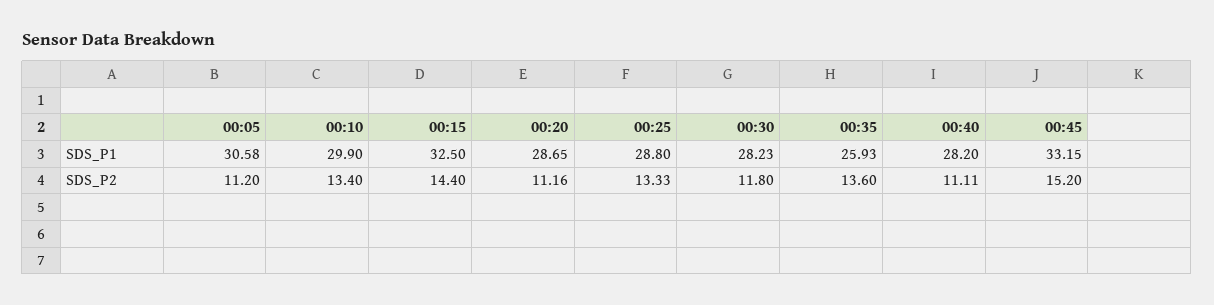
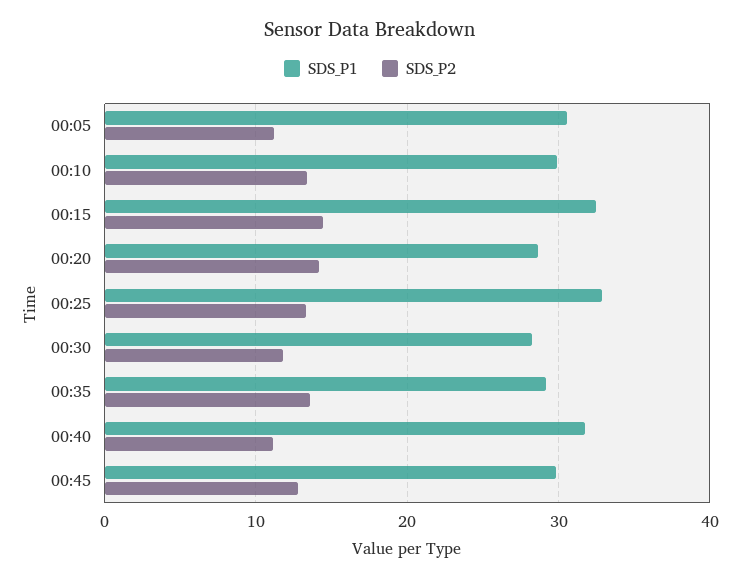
  {
    "SDS_P1": {
      "00:05": 30.58,
      "00:10": 29.9,
      "00:15": 32.5,
      "00:20": 28.65,
-     "00:25": 28.8,
+     "00:25": 33,
      "00:30": 28.23,
-     "00:35": 25.93,
+     "00:35": 29,
-     "00:40": 28.2,
+     "00:40": 32,
-     "00:45": 33.15
+     "00:45": 30
    },
    "SDS_P2": {
      "00:05": 11.2,
      "00:10": 13.4,
      "00:15": 14.4,
-     "00:20": 11.16,
+     "00:20": 14,
      "00:25": 13.33,
      "00:30": 11.8,
      "00:35": 13.6,
      "00:40": 11.11,
-     "00:45": 15.2
+     "00:45": 13
    }
  }

